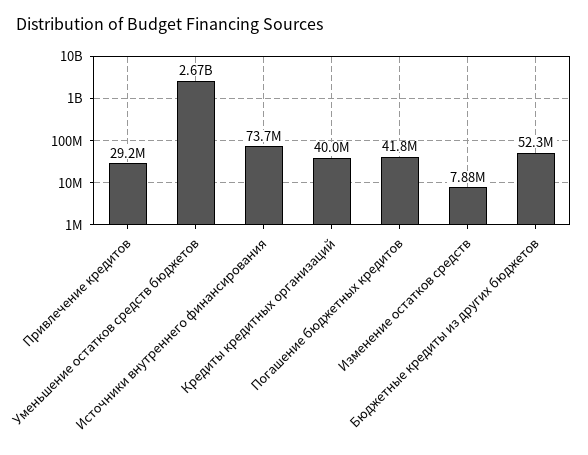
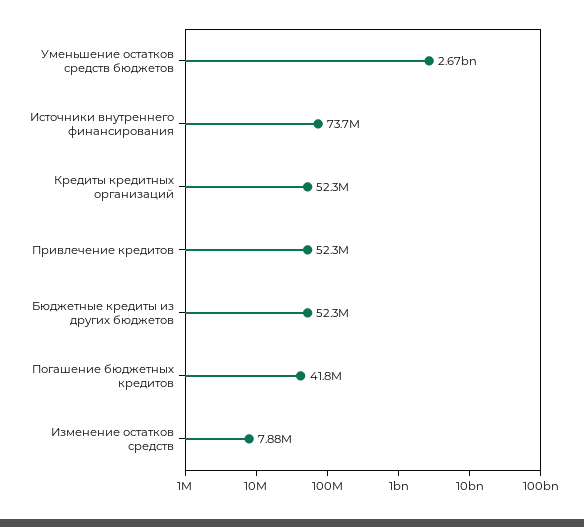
  {
-   "Привлечение кредитов": 29200000,
+   "Привлечение кредитов": 52300000,
    "Уменьшение остатков средств бюджетов": 2670000000,
    "Источники внутреннего финансирования": 73700000,
-   "Кредиты кредитных организаций": 40000000,
+   "Кредиты кредитных организаций": 52300000,
    "Погашение бюджетных кредитов": 41800000,
    "Изменение остатков средств": 7880000,
    "Бюджетные кредиты из других бюджетов": 52300000
  }

